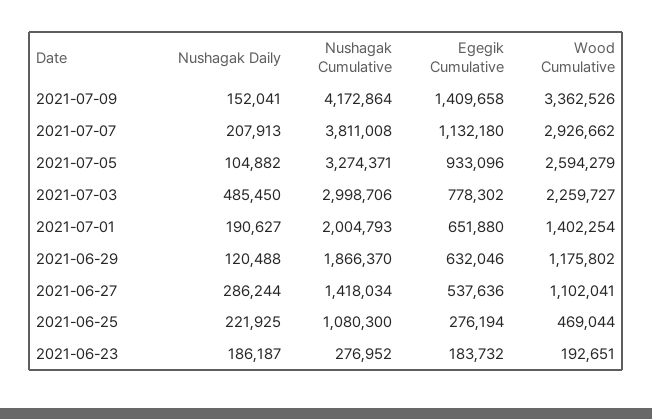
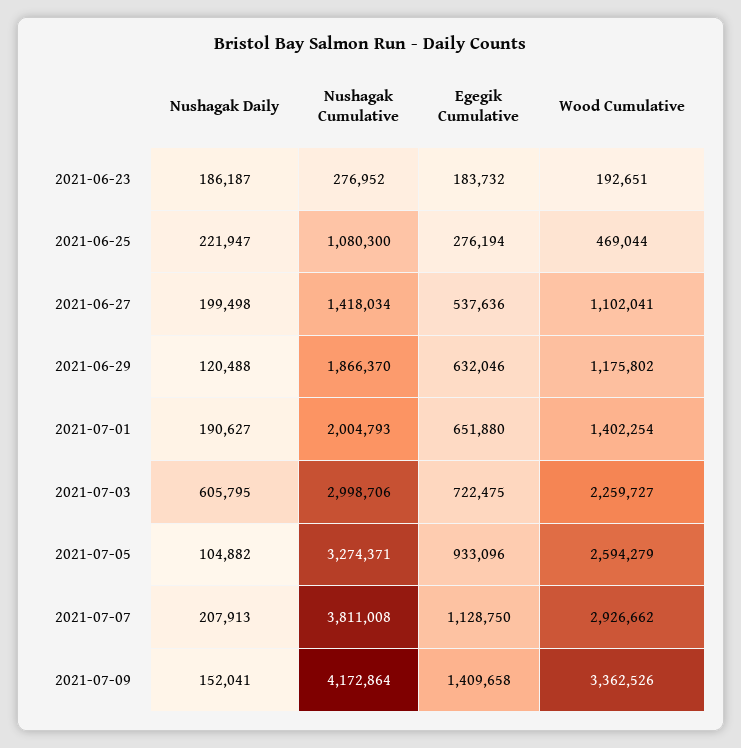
  {
    "Nushagak Daily": {
      "2021-07-09": 152041,
      "2021-07-07": 207913,
      "2021-07-05": 104882,
-     "2021-07-03": 485450,
+     "2021-07-03": 605795,
      "2021-07-01": 190627,
      "2021-06-29": 120488,
-     "2021-06-27": 286244,
+     "2021-06-27": 199498,
-     "2021-06-25": 221925,
+     "2021-06-25": 221947,
      "2021-06-23": 186187
    },
    "Nushagak Cumulative": {
      "2021-07-09": 4172864,
      "2021-07-07": 3811008,
      "2021-07-05": 3274371,
      "2021-07-03": 2998706,
      "2021-07-01": 2004793,
      "2021-06-29": 1866370,
      "2021-06-27": 1418034,
      "2021-06-25": 1080300,
      "2021-06-23": 276952
    },
    "Egegik Cumulative": {
      "2021-07-09": 1409658,
-     "2021-07-07": 1132180,
+     "2021-07-07": 1128750,
      "2021-07-05": 933096,
-     "2021-07-03": 778302,
+     "2021-07-03": 722475,
      "2021-07-01": 651880,
      "2021-06-29": 632046,
      "2021-06-27": 537636,
      "2021-06-25": 276194,
      "2021-06-23": 183732
    },
    "Wood Cumulative": {
      "2021-07-09": 3362526,
      "2021-07-07": 2926662,
      "2021-07-05": 2594279,
      "2021-07-03": 2259727,
      "2021-07-01": 1402254,
      "2021-06-29": 1175802,
      "2021-06-27": 1102041,
      "2021-06-25": 469044,
      "2021-06-23": 192651
    }
  }

